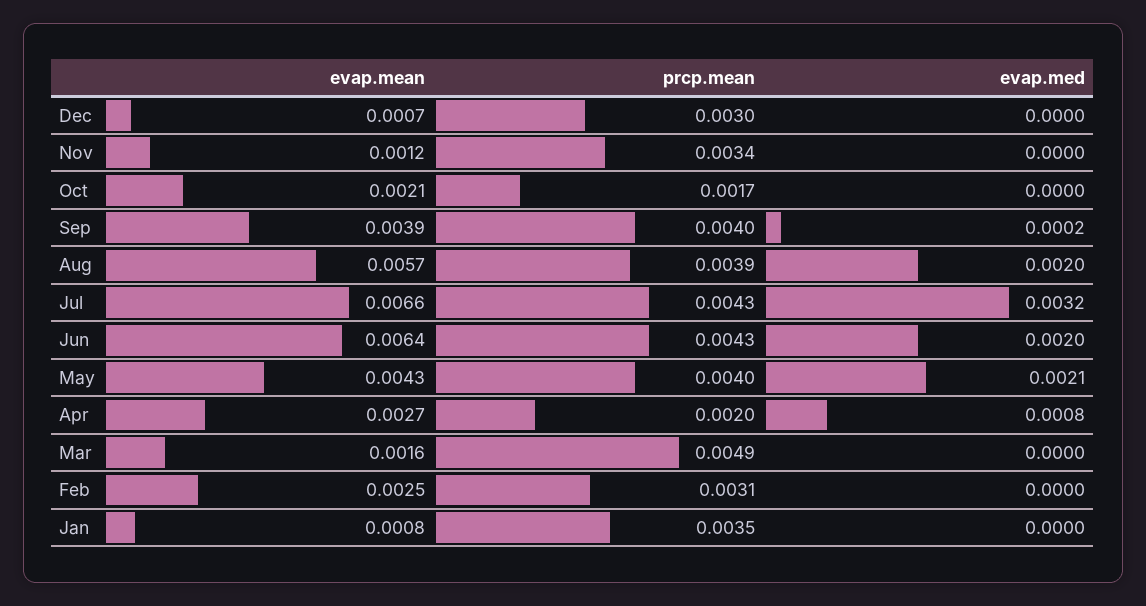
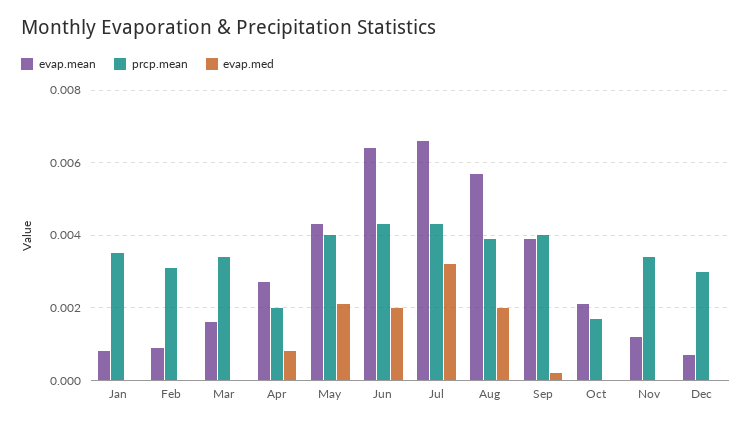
  {
    "evap.mean": {
      "Dec": 0.0007,
      "Nov": 0.0012,
      "Oct": 0.0021,
      "Sep": 0.0039,
      "Aug": 0.0057,
      "Jul": 0.0066,
      "Jun": 0.0064,
      "May": 0.0043,
      "Apr": 0.0027,
      "Mar": 0.0016,
-     "Feb": 0.0025,
+     "Feb": 0.001,
      "Jan": 0.0008
    },
    "prcp.mean": {
      "Dec": 0.003,
      "Nov": 0.0034,
      "Oct": 0.0017,
      "Sep": 0.004,
      "Aug": 0.0039,
      "Jul": 0.0043,
      "Jun": 0.0043,
      "May": 0.004,
      "Apr": 0.002,
-     "Mar": 0.0049,
+     "Mar": 0.0035,
      "Feb": 0.0031,
      "Jan": 0.0035
    },
    "evap.med": {
      "Dec": 0,
      "Nov": 0,
      "Oct": 0,
      "Sep": 0.0002,
      "Aug": 0.002,
      "Jul": 0.0032,
      "Jun": 0.002,
      "May": 0.0021,
      "Apr": 0.0008,
      "Mar": 0,
      "Feb": 0,
      "Jan": 0
    }
  }

